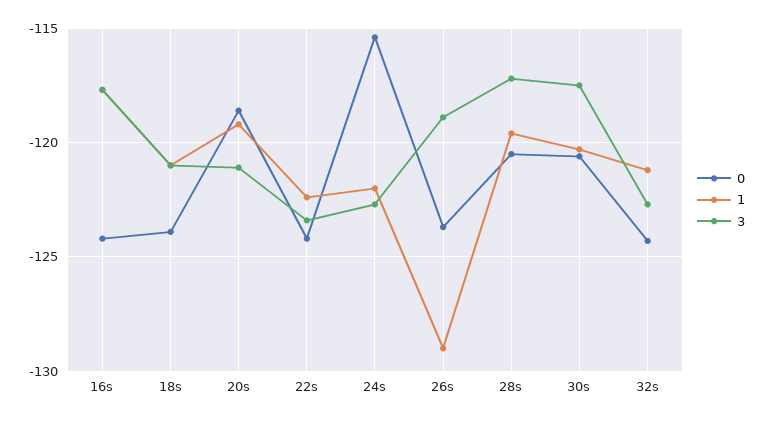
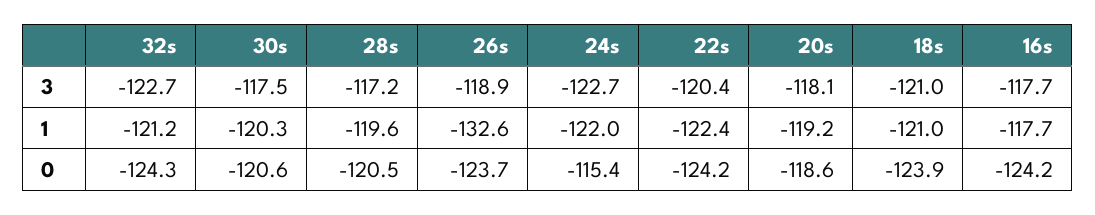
  {
    "0": {
      "16s": -124.2,
      "18s": -123.9,
      "20s": -118.6,
      "22s": -124.2,
      "24s": -115.4,
      "26s": -123.7,
      "28s": -120.5,
      "30s": -120.6,
      "32s": -124.3
    },
    "1": {
      "16s": -117.7,
      "18s": -121,
      "20s": -119.2,
      "22s": -122.4,
      "24s": -122,
-     "26s": -129,
+     "26s": -132.6,
      "28s": -119.6,
      "30s": -120.3,
      "32s": -121.2
    },
    "3": {
      "16s": -117.7,
      "18s": -121,
-     "20s": -121,
+     "20s": -118.1,
-     "22s": -123.5,
+     "22s": -120.4,
      "24s": -122.7,
      "26s": -118.9,
      "28s": -117.2,
      "30s": -117.5,
      "32s": -122.7
    }
  }

